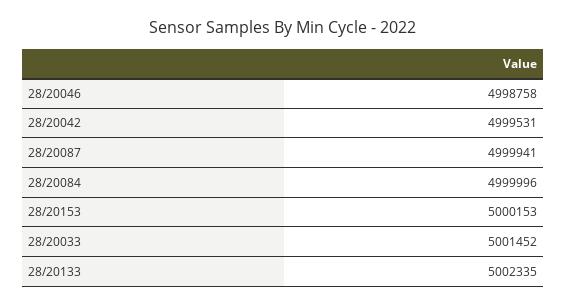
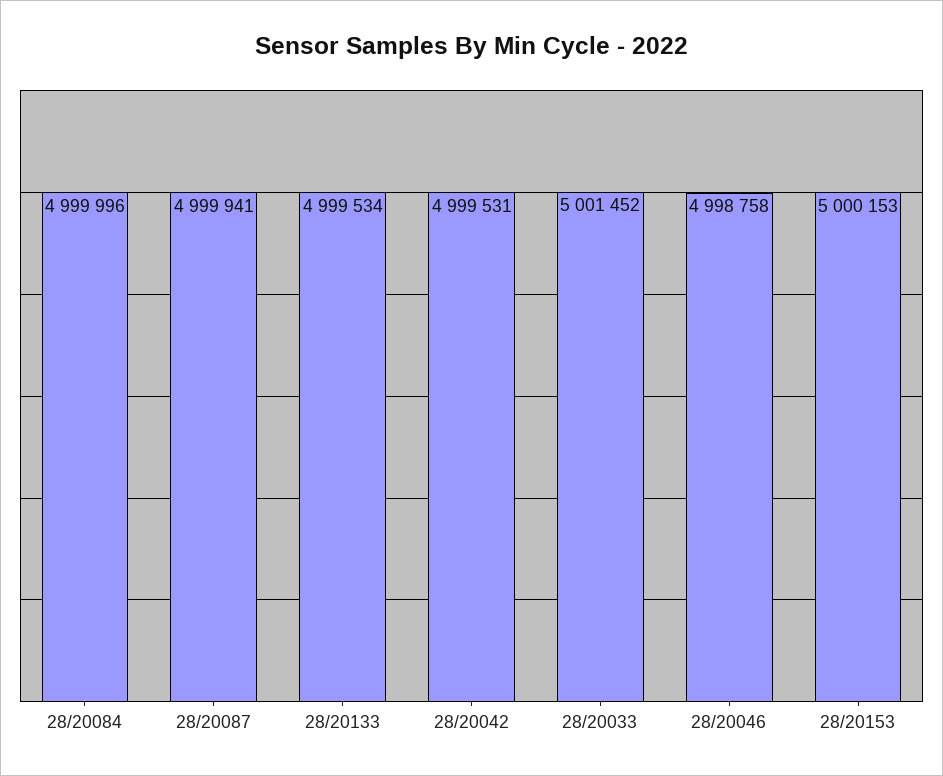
  {
    "28/20046": 4998758,
    "28/20042": 4999531,
    "28/20087": 4999941,
    "28/20084": 4999996,
    "28/20153": 5000153,
    "28/20033": 5001452,
-   "28/20133": 5002335
+   "28/20133": 4999534
  }

